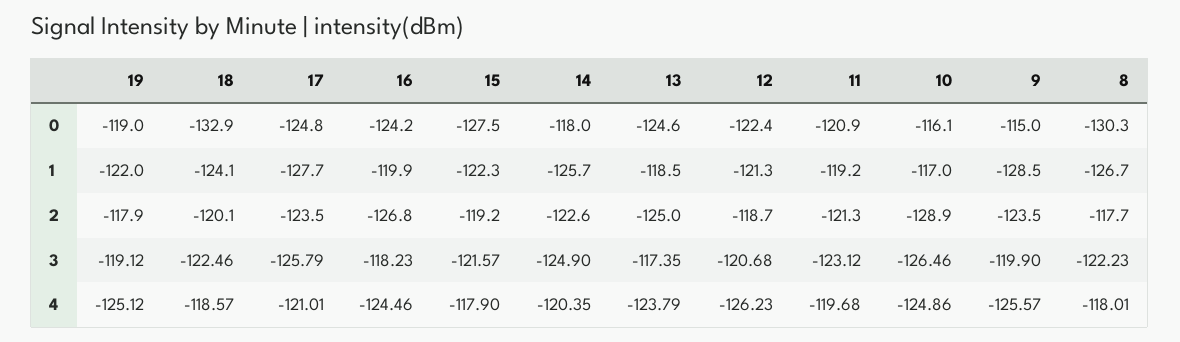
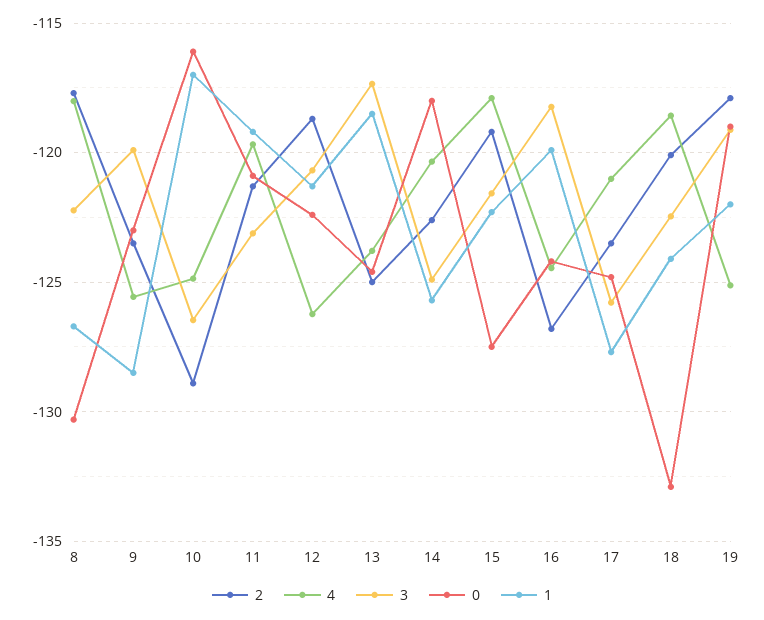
  {
    "0": {
      "19": -119,
      "18": -132.9,
      "17": -124.8,
      "16": -124.2,
      "15": -127.5,
      "14": -118,
      "13": -124.6,
      "12": -122.4,
      "11": -120.9,
      "10": -116.1,
-     "9": -115,
+     "9": -123,
      "8": -130.3
    },
    "1": {
      "19": -122,
      "18": -124.1,
      "17": -127.7,
      "16": -119.9,
      "15": -122.3,
      "14": -125.7,
      "13": -118.5,
      "12": -121.3,
      "11": -119.2,
      "10": -117,
      "9": -128.5,
      "8": -126.7
    },
    "2": {
      "19": -117.9,
      "18": -120.1,
      "17": -123.5,
      "16": -126.8,
      "15": -119.2,
      "14": -122.6,
      "13": -125,
      "12": -118.7,
      "11": -121.3,
      "10": -128.9,
      "9": -123.5,
      "8": -117.7
    },
    "3": {
      "19": -119.12,
      "18": -122.46,
      "17": -125.79,
      "16": -118.23,
      "15": -121.57,
      "14": -124.9,
      "13": -117.35,
      "12": -120.68,
      "11": -123.12,
      "10": -126.46,
      "9": -119.9,
      "8": -122.23
    },
    "4": {
      "19": -125.12,
      "18": -118.57,
      "17": -121.01,
      "16": -124.46,
      "15": -117.9,
      "14": -120.35,
      "13": -123.79,
      "12": -126.23,
      "11": -119.68,
      "10": -124.86,
      "9": -125.57,
      "8": -118.01
    }
  }

